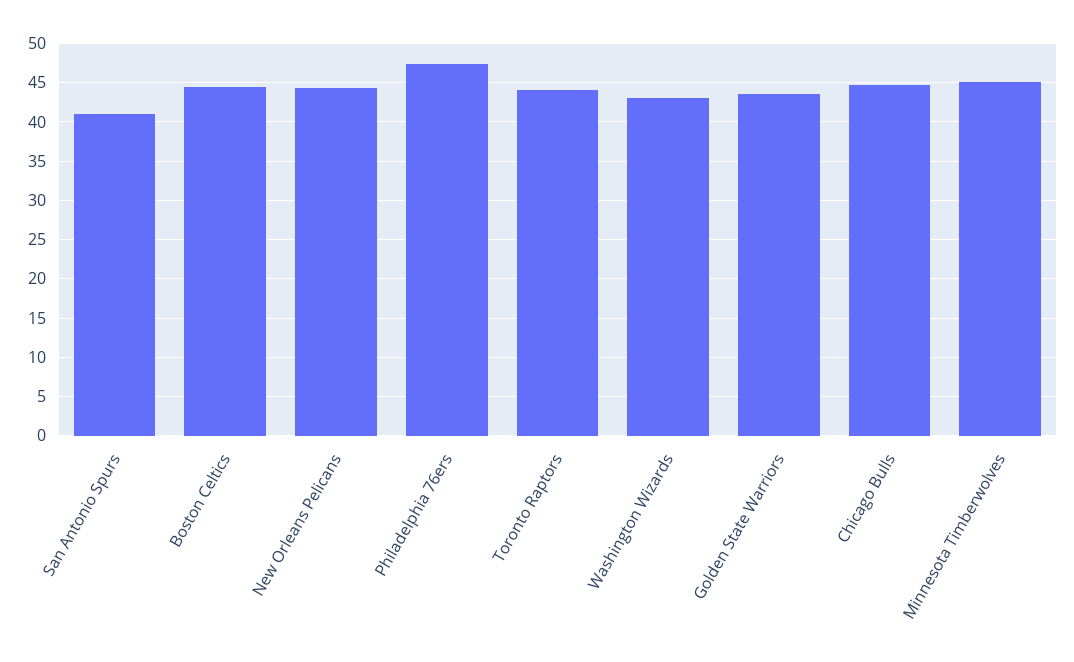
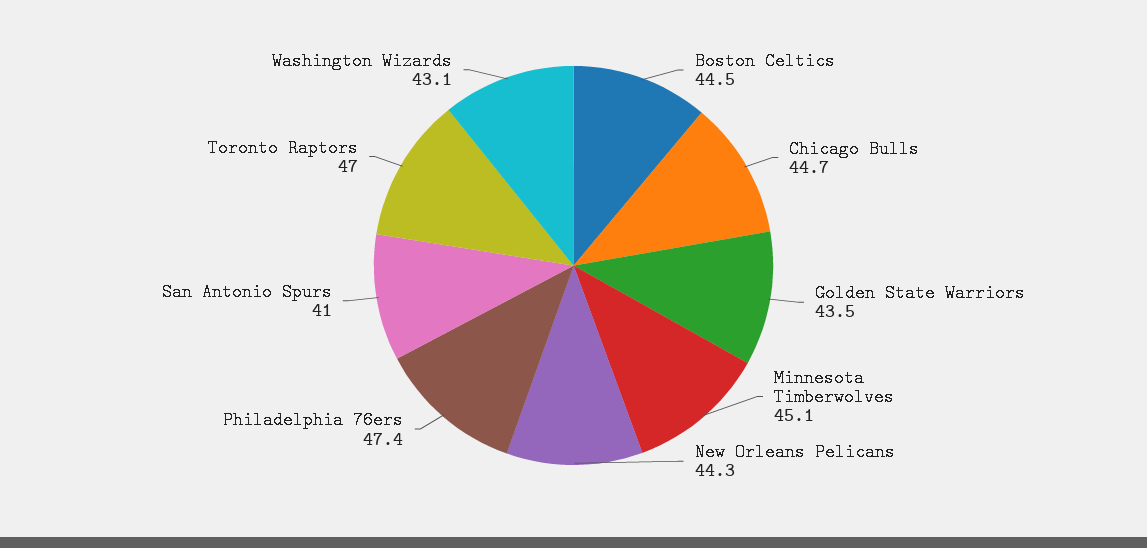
  {
    "San Antonio Spurs": 41,
    "Boston Celtics": 44.5,
    "New Orleans Pelicans": 44.3,
    "Philadelphia 76ers": 47.4,
-   "Toronto Raptors": 44,
+   "Toronto Raptors": 47,
    "Washington Wizards": 43.1,
    "Golden State Warriors": 43.5,
    "Chicago Bulls": 44.7,
    "Minnesota Timberwolves": 45.1
  }

